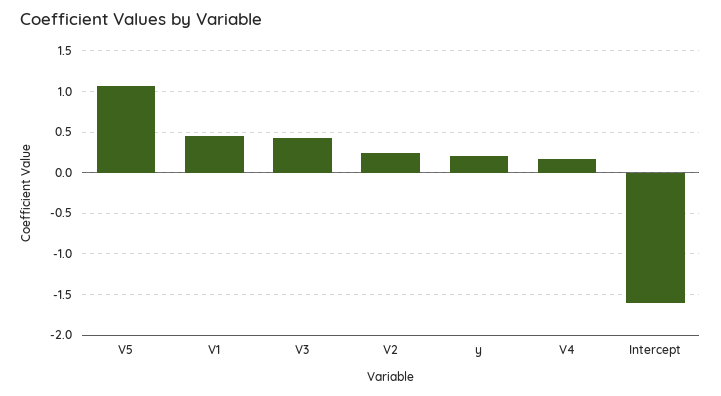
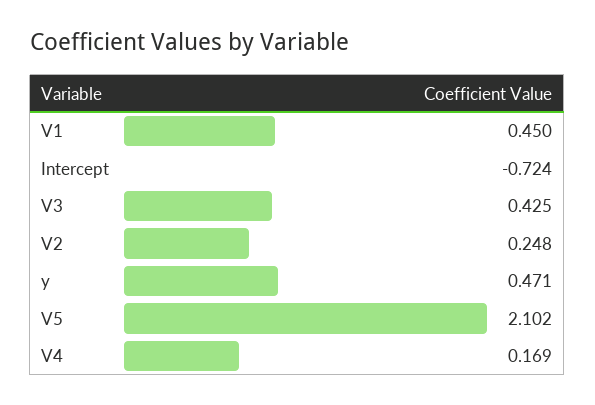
  {
-   "V5": 1.1,
+   "V5": 2.102,
    "V1": 0.45,
    "V3": 0.425,
    "V2": 0.248,
-   "y": 0.2,
+   "y": 0.471,
    "V4": 0.169,
-   "Intercept": -1.6
+   "Intercept": -0.724
  }

